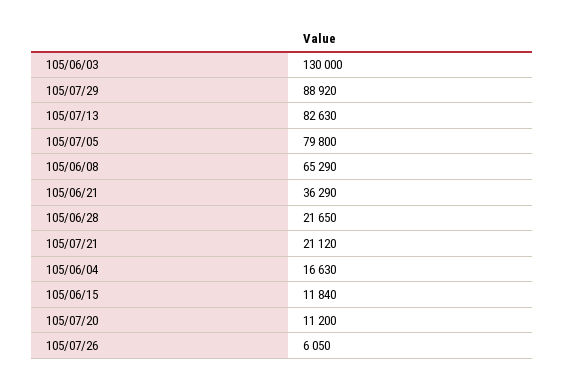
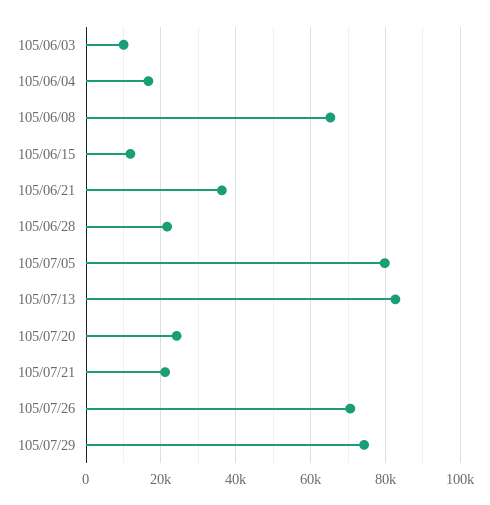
  {
-   "105/06/03": 130000,
+   "105/06/03": 10000,
-   "105/07/29": 88920,
+   "105/07/29": 74000,
    "105/07/13": 82630,
    "105/07/05": 79800,
    "105/06/08": 65290,
    "105/06/21": 36290,
    "105/06/28": 21650,
    "105/07/21": 21120,
    "105/06/04": 16630,
    "105/06/15": 11840,
-   "105/07/20": 11200,
+   "105/07/20": 24000,
-   "105/07/26": 6050
+   "105/07/26": 70000
  }

